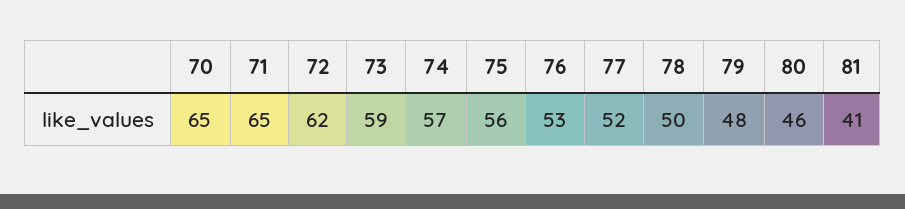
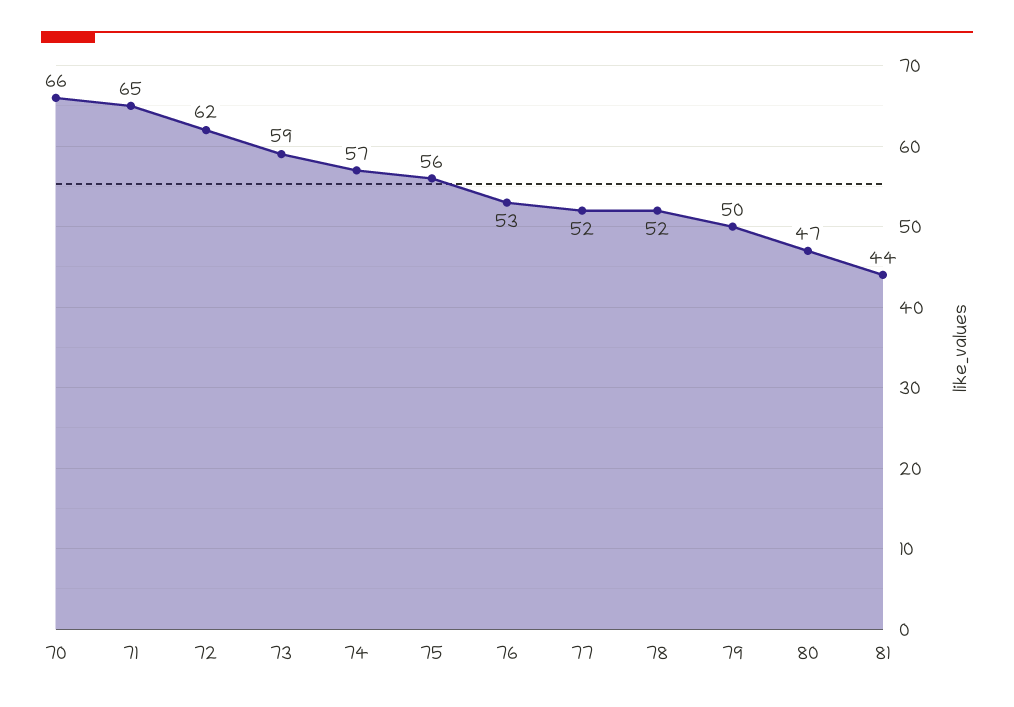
  {
-   "70": 65,
+   "70": 66,
    "71": 65,
    "72": 62,
    "73": 59,
    "74": 57,
    "75": 56,
    "76": 53,
    "77": 52,
-   "78": 50,
+   "78": 52,
-   "79": 48,
+   "79": 50,
-   "80": 46,
+   "80": 47,
-   "81": 41
+   "81": 44
  }

